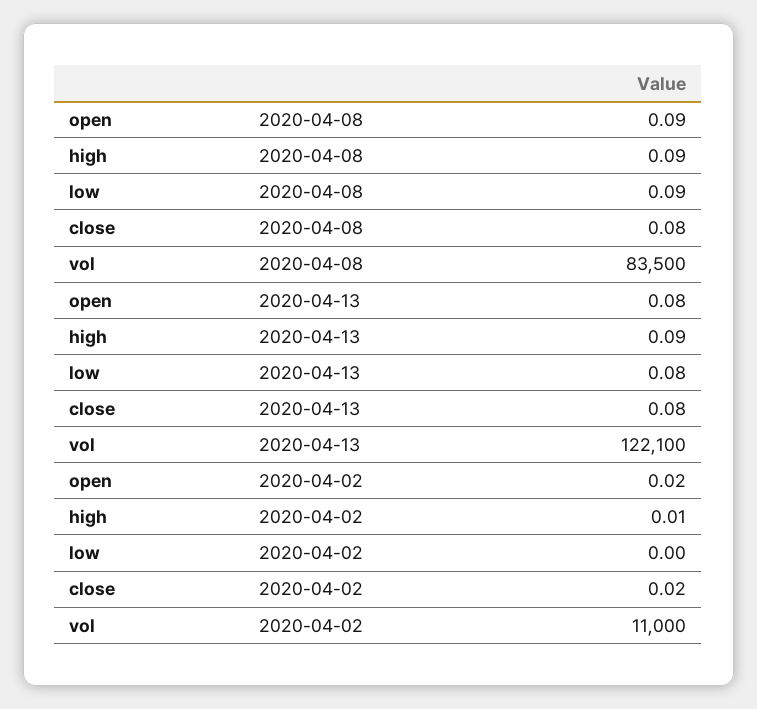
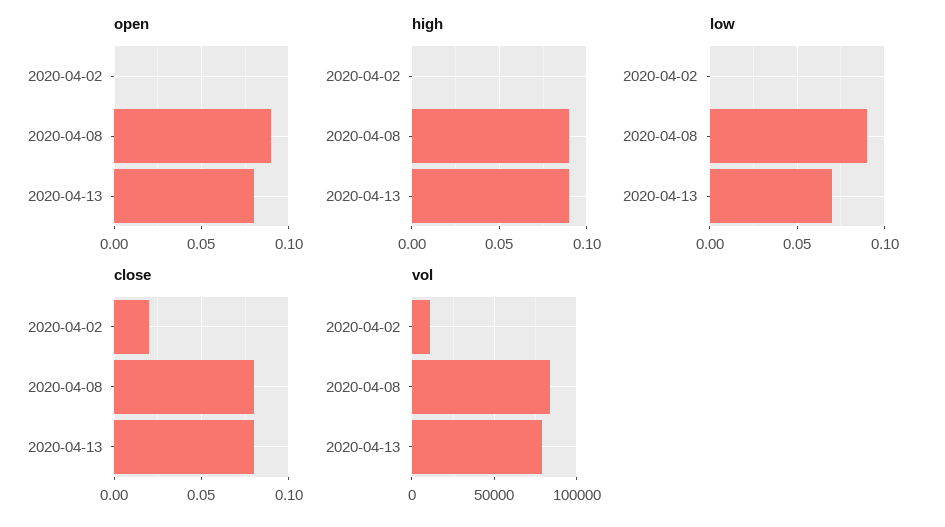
  {
    "open": {
      "2020-04-08": 0.09,
      "2020-04-13": 0.08,
-     "2020-04-02": 0.02
+     "2020-04-02": 0
    },
    "high": {
      "2020-04-08": 0.09,
      "2020-04-13": 0.09,
-     "2020-04-02": 0.01
+     "2020-04-02": 0
    },
    "low": {
      "2020-04-08": 0.09,
-     "2020-04-13": 0.08,
+     "2020-04-13": 0.07,
      "2020-04-02": 0
    },
    "close": {
      "2020-04-08": 0.08,
      "2020-04-13": 0.08,
      "2020-04-02": 0.02
    },
    "vol": {
      "2020-04-08": 83500,
-     "2020-04-13": 122100,
+     "2020-04-13": 80000,
      "2020-04-02": 11000
    }
  }

